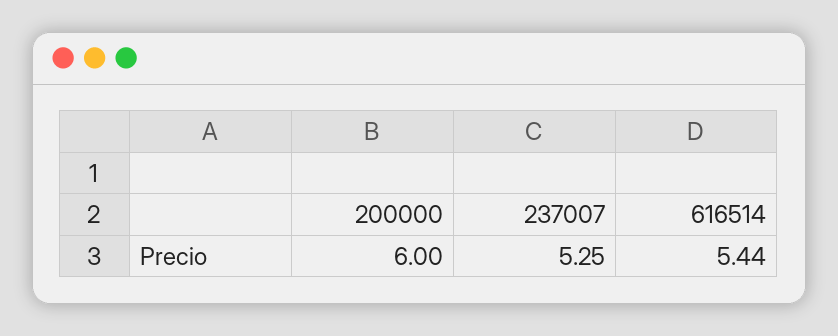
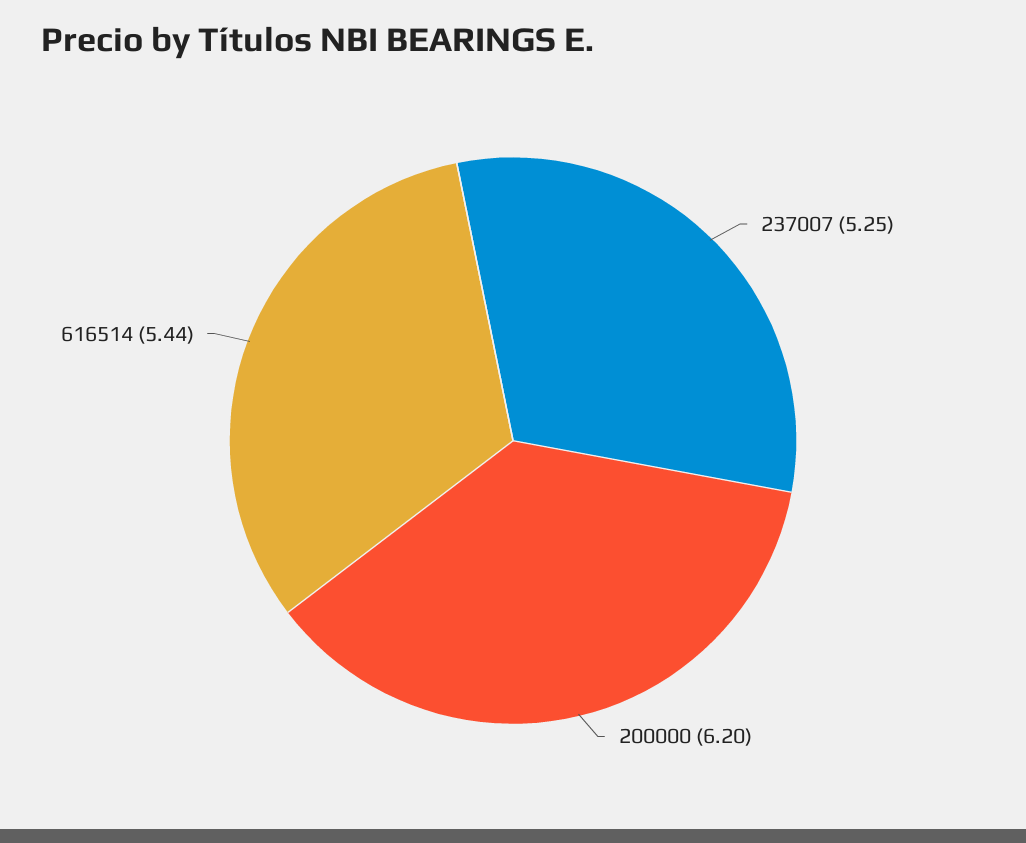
  {
-   "200000": 6,
+   "200000": 6.2,
    "237007": 5.25,
    "616514": 5.44
  }

